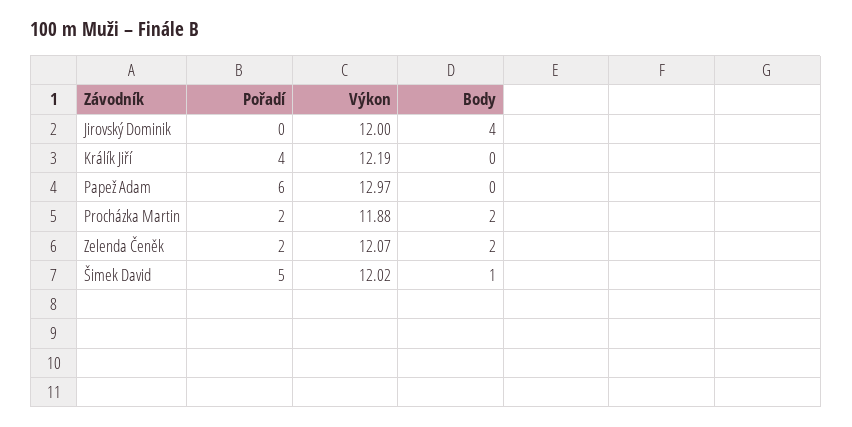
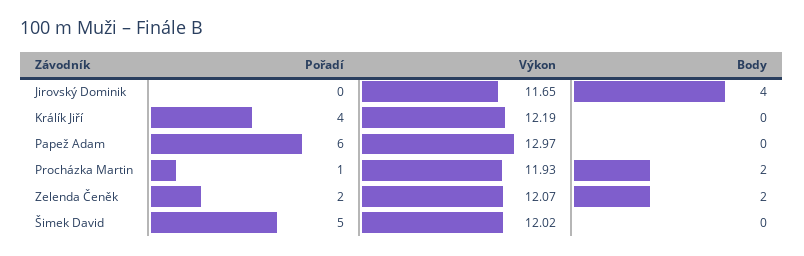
  {
    "Pořadí": {
      "Jirovský Dominik": 0,
      "Králík Jiří": 4,
      "Papež Adam": 6,
-     "Procházka Martin": 2,
+     "Procházka Martin": 1,
      "Zelenda Čeněk": 2,
      "Šimek David": 5
    },
    "Výkon": {
-     "Jirovský Dominik": 12,
+     "Jirovský Dominik": 11.65,
      "Králík Jiří": 12.19,
      "Papež Adam": 12.97,
-     "Procházka Martin": 11.88,
+     "Procházka Martin": 11.93,
      "Zelenda Čeněk": 12.07,
      "Šimek David": 12.02
    },
    "Body": {
      "Jirovský Dominik": 4,
      "Králík Jiří": 0,
      "Papež Adam": 0,
      "Procházka Martin": 2,
      "Zelenda Čeněk": 2,
-     "Šimek David": 1
+     "Šimek David": 0
    }
  }

